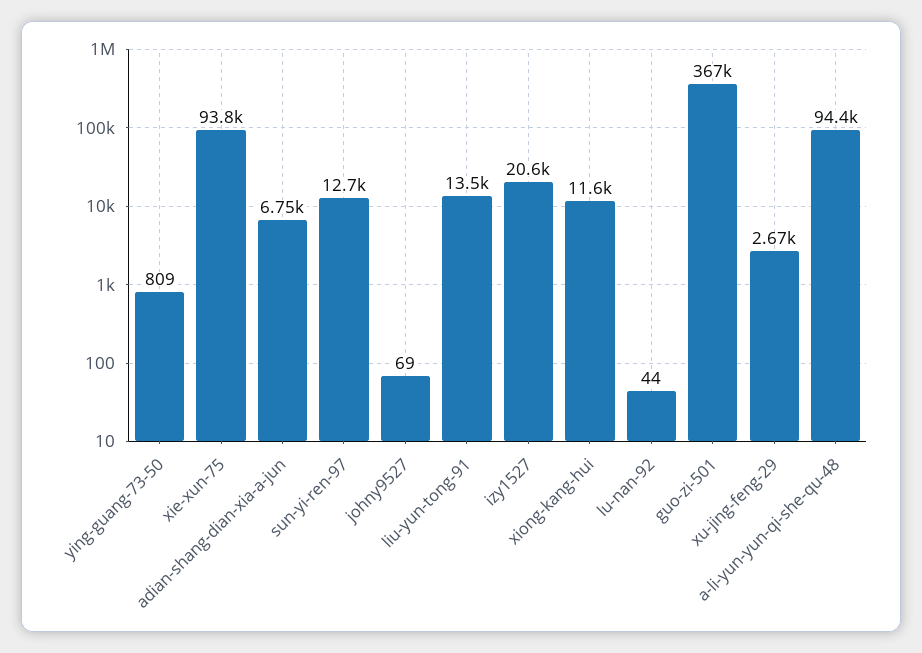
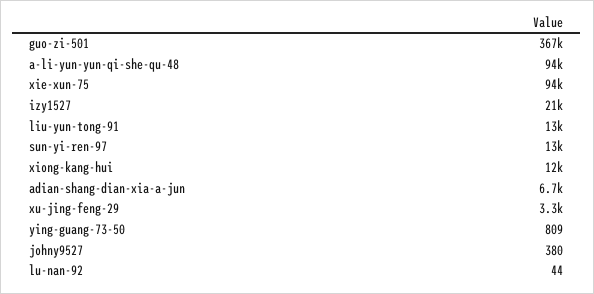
  {
    "ying-guang-73-50": 809,
    "xie-xun-75": 93800,
    "adian-shang-dian-xia-a-jun": 6750,
    "sun-yi-ren-97": 12700,
-   "johny9527": 69,
+   "johny9527": 380,
    "liu-yun-tong-91": 13500,
    "izy1527": 20600,
    "xiong-kang-hui": 11600,
    "lu-nan-92": 44,
    "guo-zi-501": 367000,
-   "xu-jing-feng-29": 2670,
+   "xu-jing-feng-29": 3300,
    "a-li-yun-yun-qi-she-qu-48": 94400
  }

